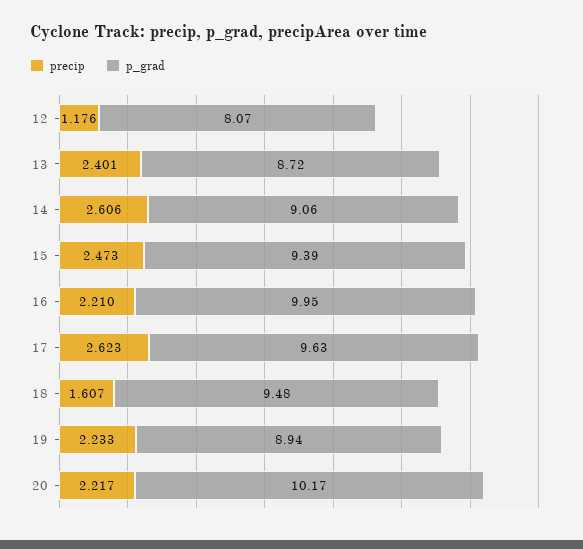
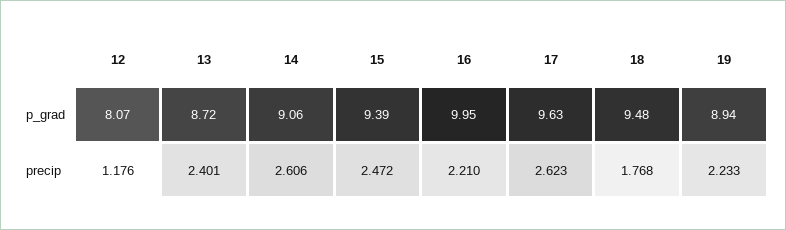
  {
    "precip": {
      "12": 1.176,
      "13": 2.401,
      "14": 2.606,
-     "15": 2.473,
+     "15": 2.472,
      "16": 2.21,
      "17": 2.623,
-     "18": 1.607,
+     "18": 1.768,
-     "19": 2.233,
+     "19": 2.233
-     "20": 2.217
    },
    "p_grad": {
      "12": 8.07,
      "13": 8.72,
      "14": 9.06,
      "15": 9.39,
      "16": 9.95,
      "17": 9.63,
      "18": 9.48,
-     "19": 8.94,
+     "19": 8.94
-     "20": 10.17
    }
  }

